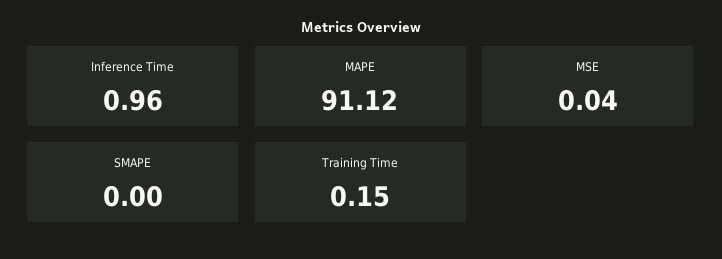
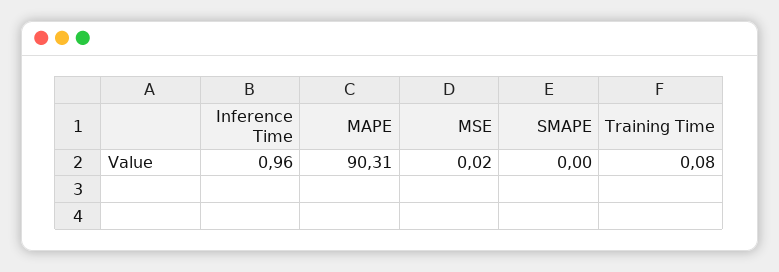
  {
    "Inference Time": 0.96,
-   "MAPE": 91.12,
+   "MAPE": 90.31,
-   "MSE": 0.04,
+   "MSE": 0.02,
    "SMAPE": 0,
-   "Training Time": 0.15
+   "Training Time": 0.08
  }

